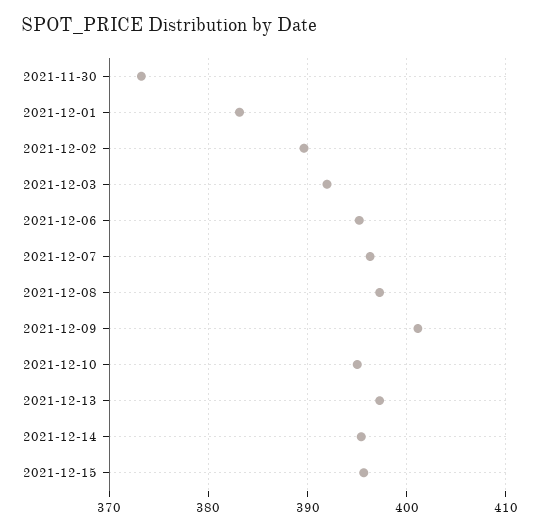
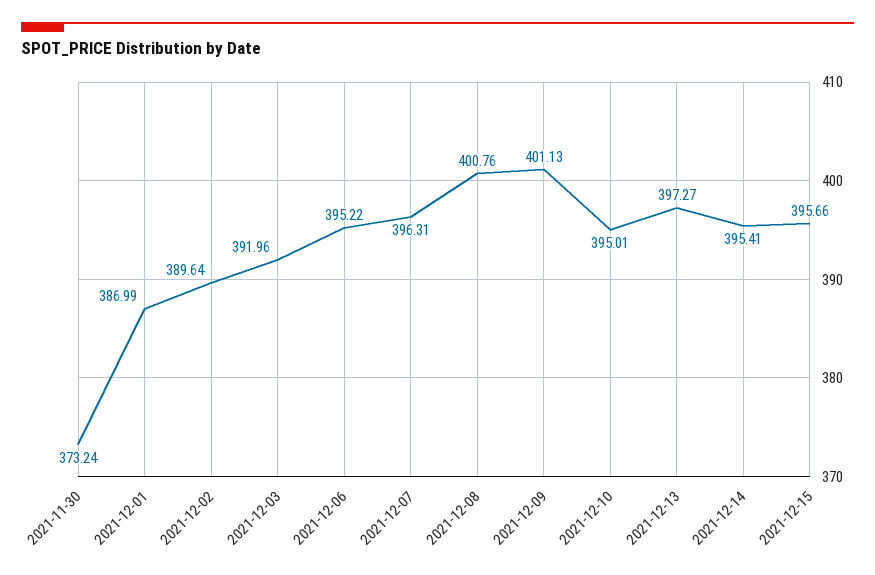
  {
    "2021-11-30": 373.24,
-   "2021-12-01": 383,
+   "2021-12-01": 386.99,
    "2021-12-02": 389.64,
    "2021-12-03": 391.96,
    "2021-12-06": 395.22,
    "2021-12-07": 396.31,
-   "2021-12-08": 397,
+   "2021-12-08": 400.76,
    "2021-12-09": 401.13,
    "2021-12-10": 395.01,
    "2021-12-13": 397.27,
    "2021-12-14": 395.41,
    "2021-12-15": 395.66
  }

